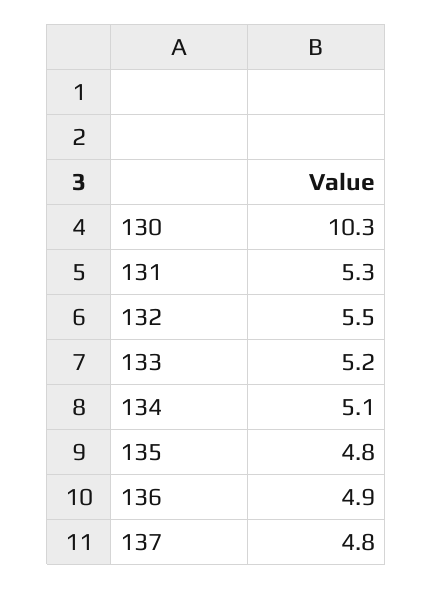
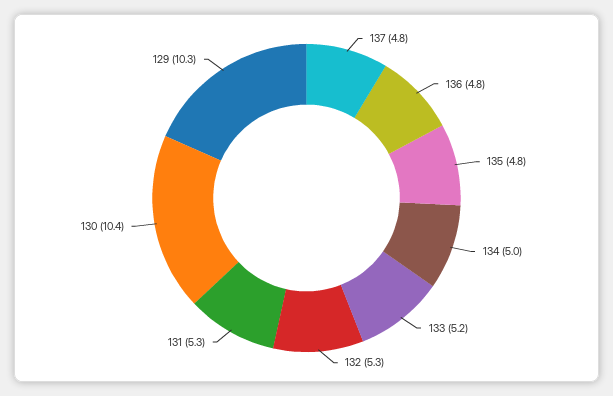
  {
-   "130": 10.3,
+   "130": 10.4,
    "131": 5.3,
-   "132": 5.5,
+   "132": 5.3,
    "133": 5.2,
-   "134": 5.1,
+   "134": 5,
    "135": 4.8,
-   "136": 4.9,
+   "136": 4.8,
-   "137": 4.8
+   "137": 4.8,
+   "129": 10.3
  }

